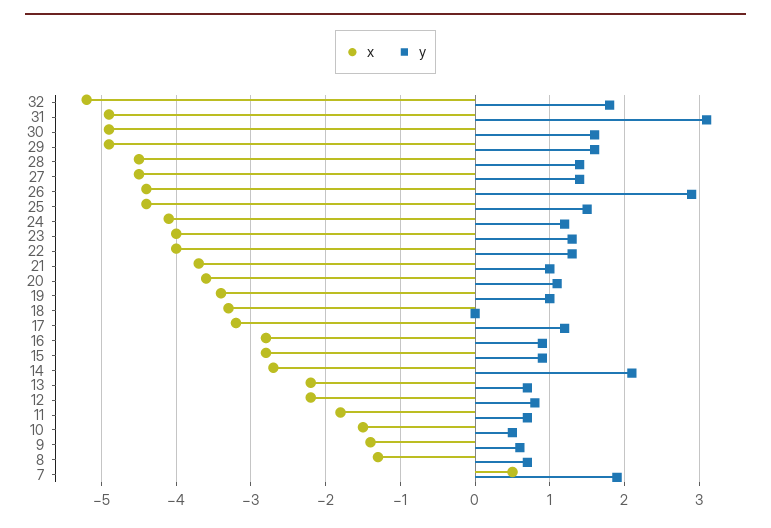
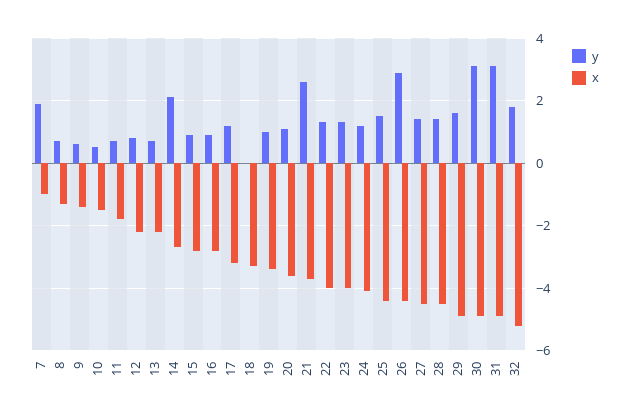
  {
    "x": {
      "32": -5.2,
      "31": -4.9,
      "30": -4.9,
      "29": -4.9,
      "28": -4.5,
      "27": -4.5,
      "26": -4.4,
      "25": -4.4,
      "24": -4.1,
      "23": -4,
      "22": -4,
      "21": -3.7,
      "20": -3.6,
      "19": -3.4,
      "18": -3.3,
      "17": -3.2,
      "16": -2.8,
      "15": -2.8,
      "14": -2.7,
      "13": -2.2,
      "12": -2.2,
      "11": -1.8,
      "10": -1.5,
      "9": -1.4,
      "8": -1.3,
-     "7": 0.5
+     "7": -1
    },
    "y": {
      "32": 1.8,
      "31": 3.1,
-     "30": 1.6,
+     "30": 3,
      "29": 1.6,
      "28": 1.4,
      "27": 1.4,
      "26": 2.9,
      "25": 1.5,
      "24": 1.2,
      "23": 1.3,
      "22": 1.3,
-     "21": 1,
+     "21": 2.5,
      "20": 1.1,
      "19": 1,
      "18": 0,
      "17": 1.2,
      "16": 0.9,
      "15": 0.9,
      "14": 2.1,
      "13": 0.7,
      "12": 0.8,
      "11": 0.7,
      "10": 0.5,
      "9": 0.6,
      "8": 0.7,
      "7": 1.9
    }
  }

